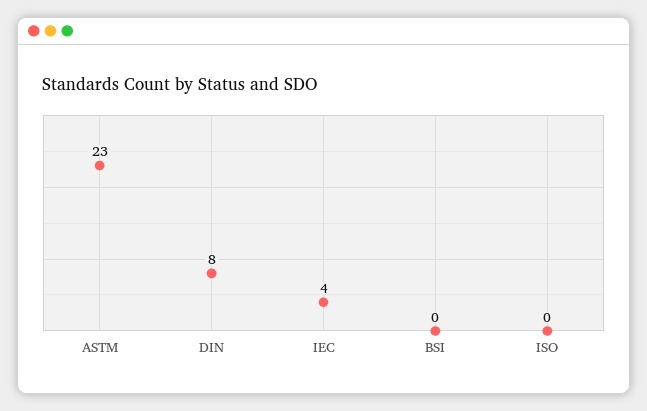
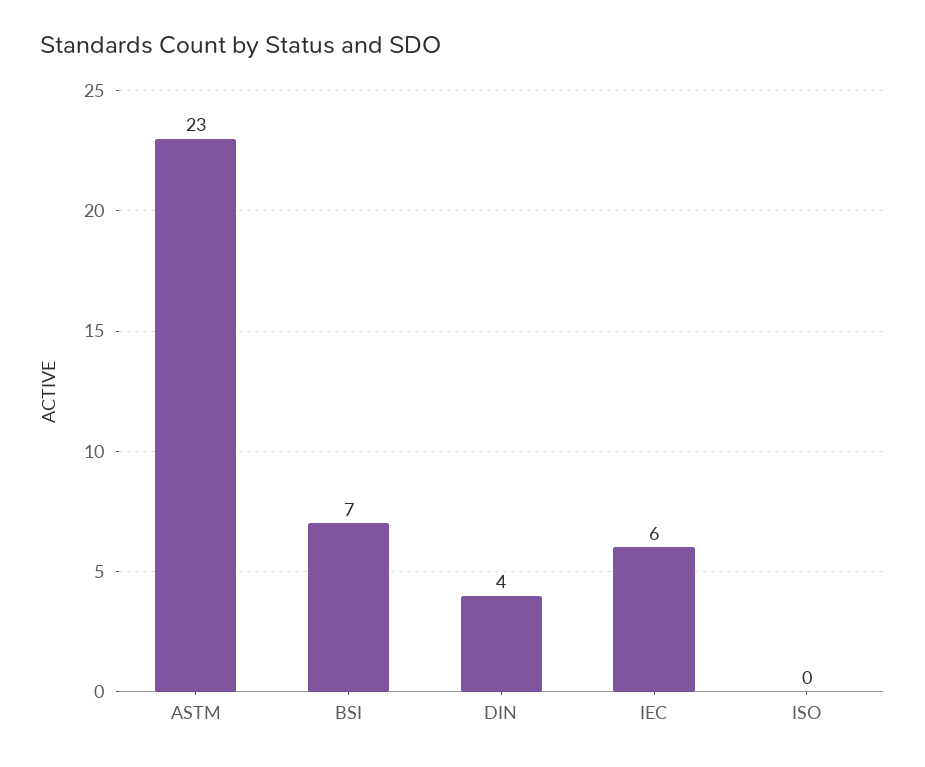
  {
    "ASTM": 23,
-   "DIN": 8,
+   "DIN": 4,
-   "IEC": 4,
+   "IEC": 6,
-   "BSI": 0,
+   "BSI": 7,
    "ISO": 0
  }

